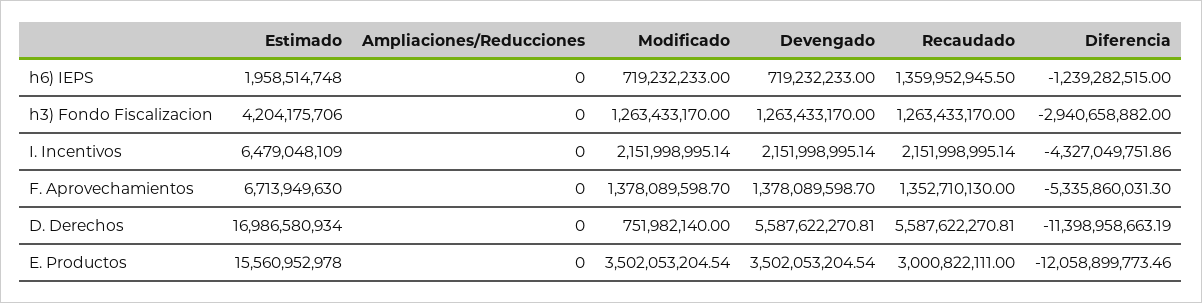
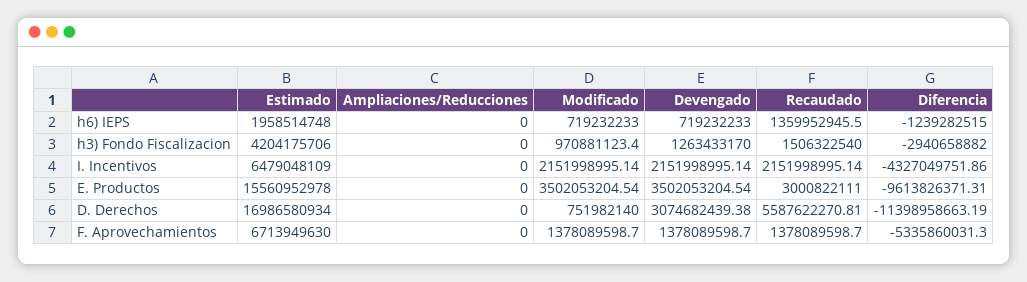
  {
    "Estimado": {
      "h6) IEPS": 1958514748,
      "h3) Fondo Fiscalizacion": 4204175706,
      "I. Incentivos": 6479048109,
      "F. Aprovechamientos": 6713949630,
      "D. Derechos": 16986580934,
      "E. Productos": 15560952978
    },
    "Ampliaciones/Reducciones": {
      "h6) IEPS": 0,
      "h3) Fondo Fiscalizacion": 0,
      "I. Incentivos": 0,
      "F. Aprovechamientos": 0,
      "D. Derechos": 0,
      "E. Productos": 0
    },
    "Modificado": {
      "h6) IEPS": 719232233,
-     "h3) Fondo Fiscalizacion": 1263433170,
+     "h3) Fondo Fiscalizacion": 970881123.4,
      "I. Incentivos": 2151998995.14,
      "F. Aprovechamientos": 1378089598.7,
      "D. Derechos": 751982140,
      "E. Productos": 3502053204.54
    },
    "Devengado": {
      "h6) IEPS": 719232233,
      "h3) Fondo Fiscalizacion": 1263433170,
      "I. Incentivos": 2151998995.14,
      "F. Aprovechamientos": 1378089598.7,
-     "D. Derechos": 5587622270.81,
+     "D. Derechos": 3074682439.38,
      "E. Productos": 3502053204.54
    },
    "Recaudado": {
      "h6) IEPS": 1359952945.5,
-     "h3) Fondo Fiscalizacion": 1263433170,
+     "h3) Fondo Fiscalizacion": 1506322540,
      "I. Incentivos": 2151998995.14,
-     "F. Aprovechamientos": 1352710130,
+     "F. Aprovechamientos": 1378089598.7,
      "D. Derechos": 5587622270.81,
      "E. Productos": 3000822111
    },
    "Diferencia": {
      "h6) IEPS": -1239282515,
      "h3) Fondo Fiscalizacion": -2940658882,
      "I. Incentivos": -4327049751.86,
      "F. Aprovechamientos": -5335860031.3,
      "D. Derechos": -11398958663.19,
-     "E. Productos": -12058899773.46
+     "E. Productos": -9613826371.31
    }
  }

